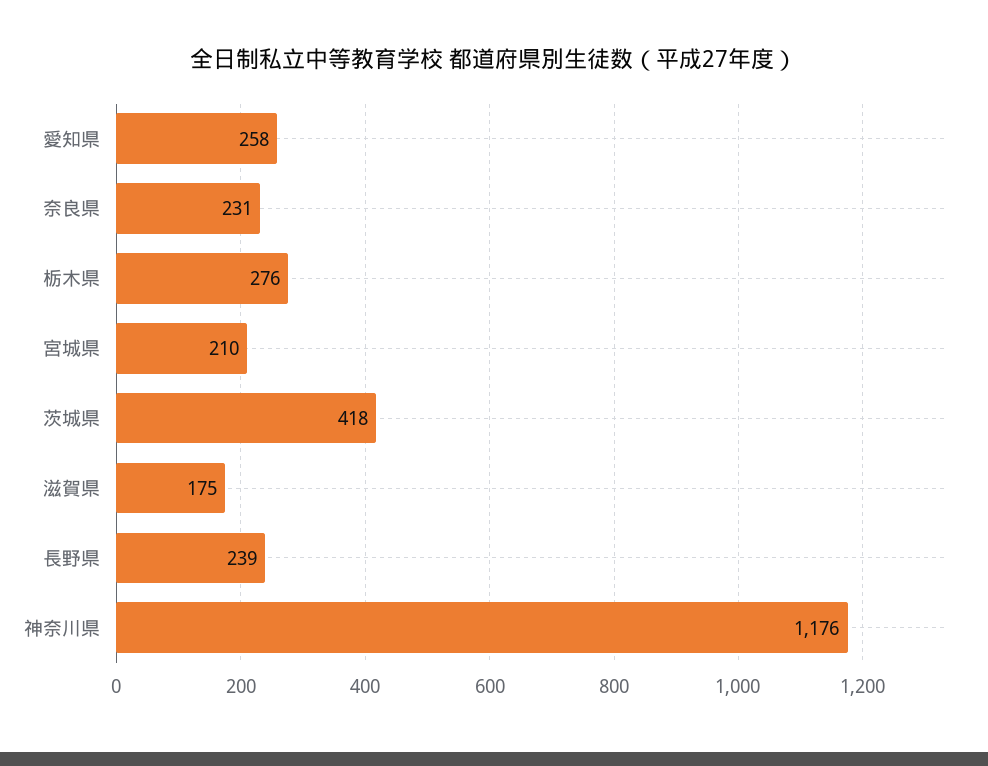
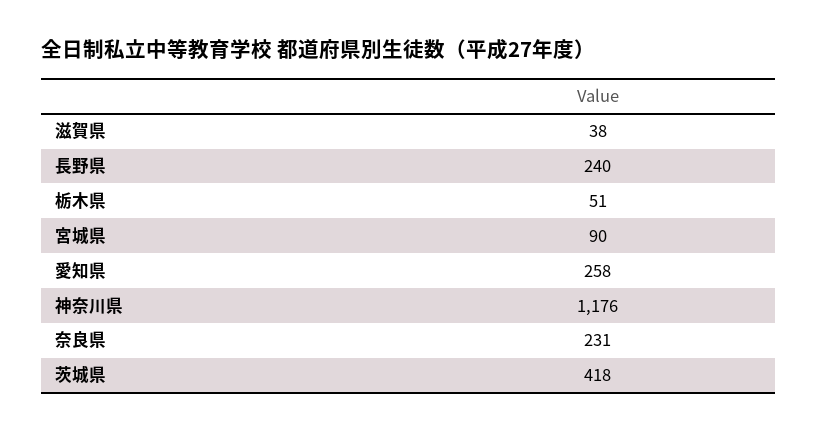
  {
    "愛知県": 258,
    "奈良県": 231,
-   "栃木県": 276,
+   "栃木県": 51,
-   "宮城県": 210,
+   "宮城県": 90,
    "茨城県": 418,
-   "滋賀県": 175,
+   "滋賀県": 38,
-   "長野県": 239,
+   "長野県": 240,
    "神奈川県": 1176
  }

